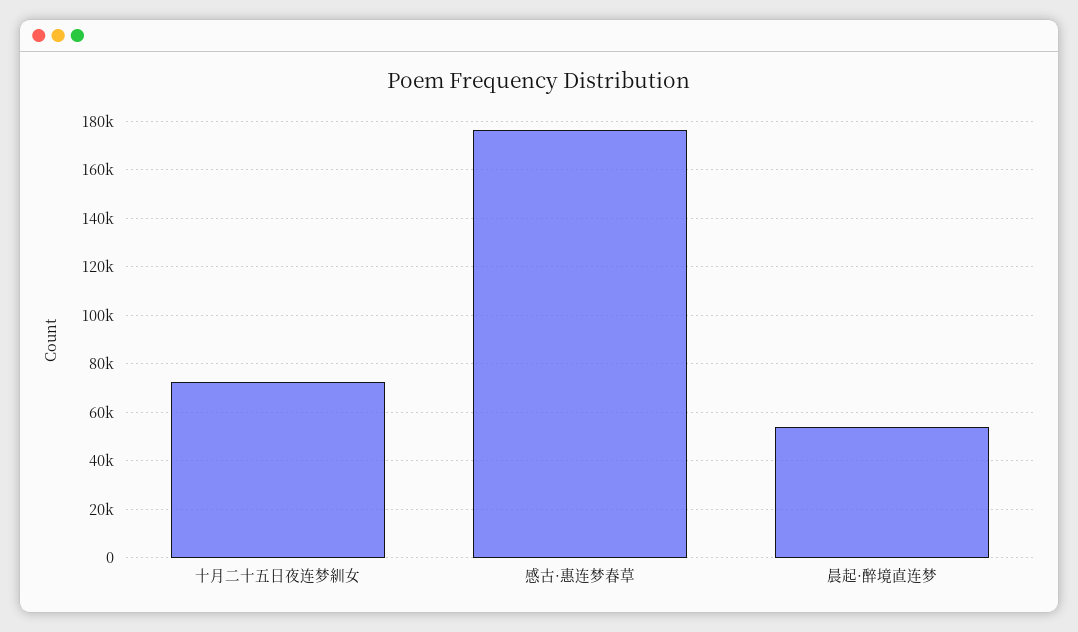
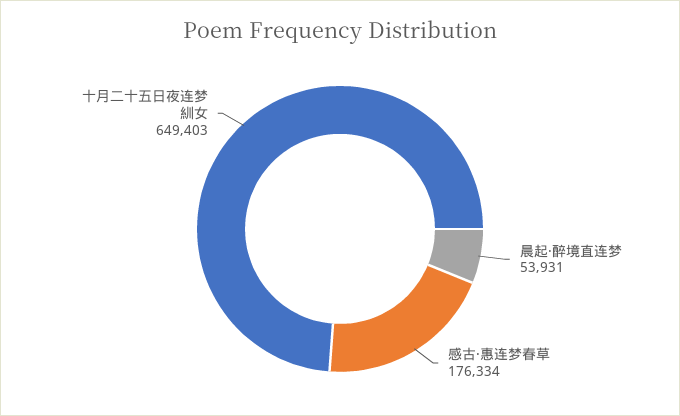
  {
-   "十月二十五日夜连梦紃女": 72500,
+   "十月二十五日夜连梦紃女": 649403,
    "感古·惠连梦春草": 176334,
    "晨起·醉境直连梦": 53931
  }

